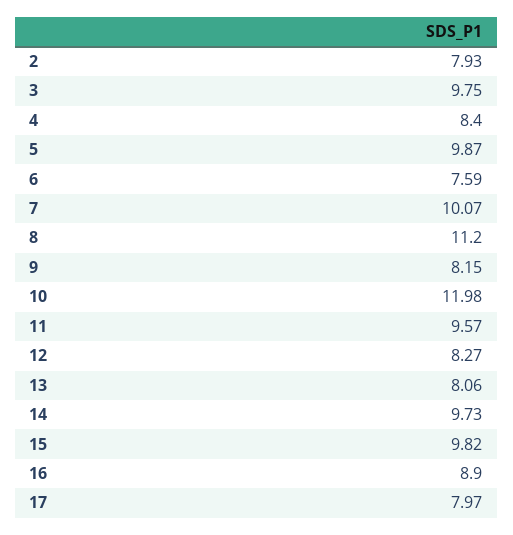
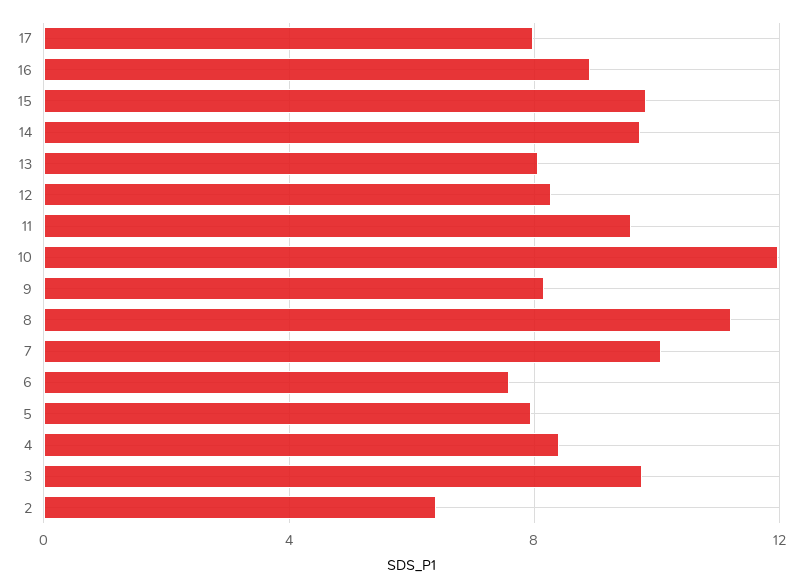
  {
-   "2": 7.93,
+   "2": 6.5,
    "3": 9.75,
    "4": 8.4,
-   "5": 9.87,
+   "5": 8,
    "6": 7.59,
    "7": 10.07,
    "8": 11.2,
    "9": 8.15,
    "10": 11.98,
    "11": 9.57,
    "12": 8.27,
    "13": 8.06,
    "14": 9.73,
    "15": 9.82,
    "16": 8.9,
    "17": 7.97
  }

